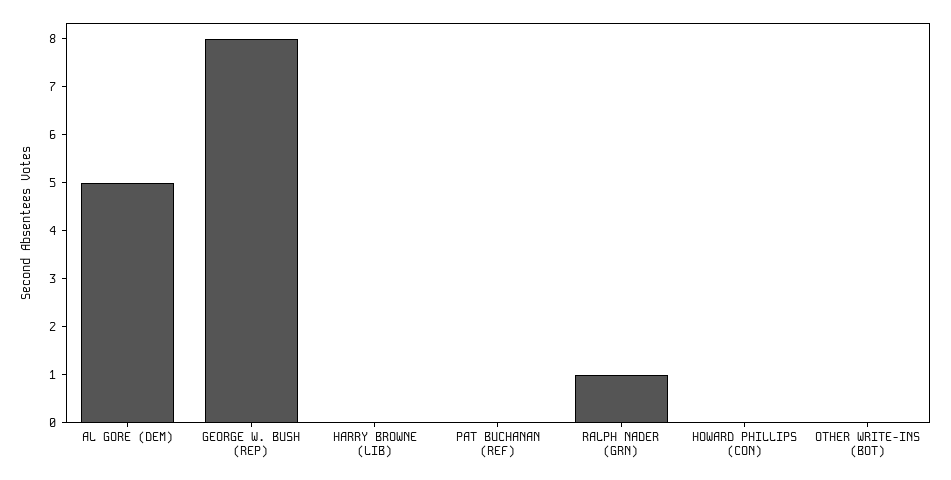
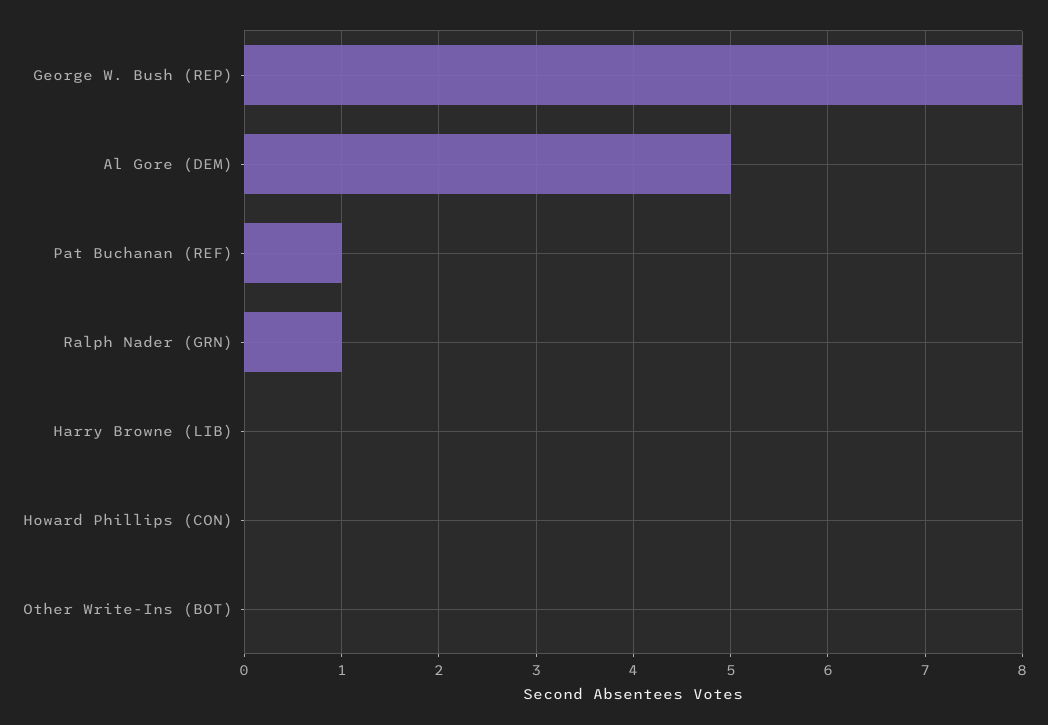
  {
    "AL GORE (DEM)": 5,
    "GEORGE W. BUSH (REP)": 8,
    "HARRY BROWNE (LIB)": 0,
-   "PAT BUCHANAN (REF)": 0,
+   "PAT BUCHANAN (REF)": 1,
    "RALPH NADER (GRN)": 1,
    "HOWARD PHILLIPS (CON)": 0,
    "OTHER WRITE-INS (BOT)": 0
  }

